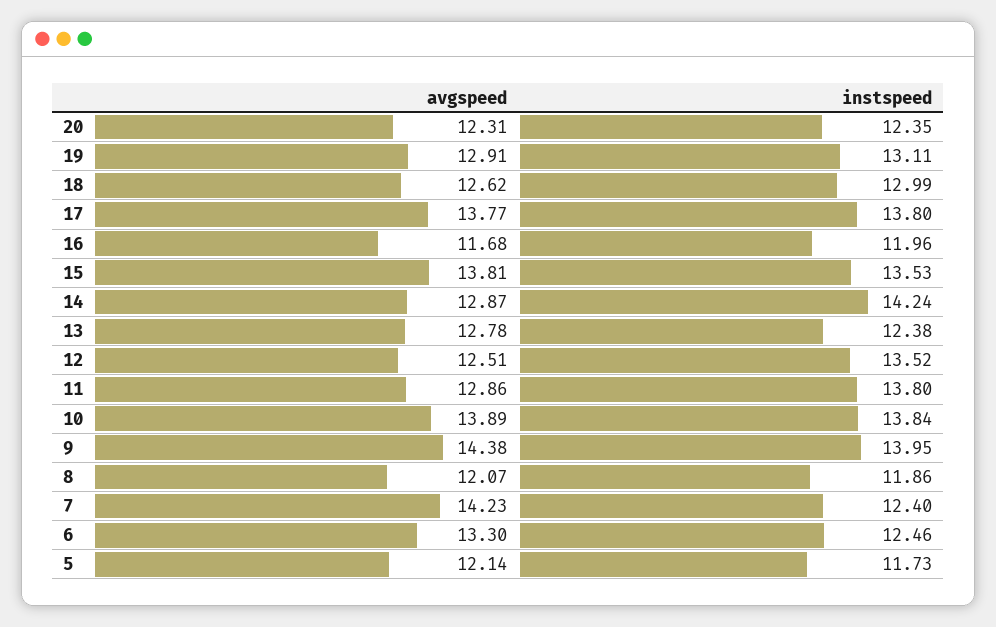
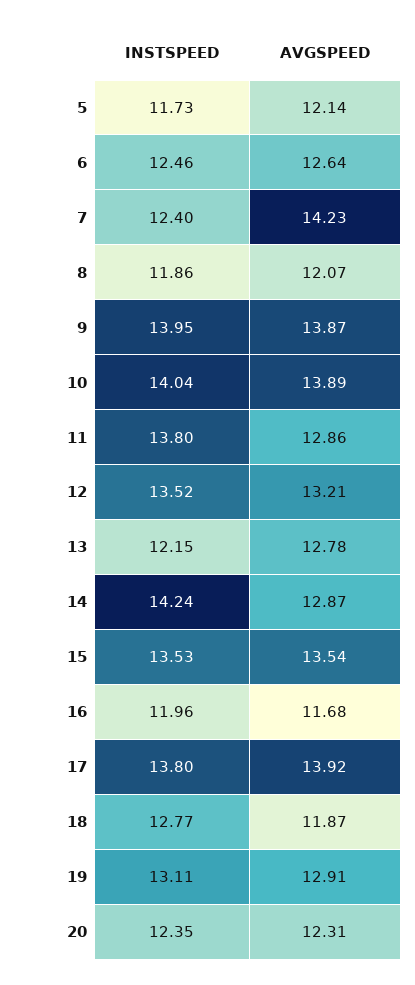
  {
    "avgspeed": {
      "20": 12.31,
      "19": 12.91,
-     "18": 12.62,
+     "18": 11.87,
-     "17": 13.77,
+     "17": 13.92,
      "16": 11.68,
-     "15": 13.81,
+     "15": 13.54,
      "14": 12.87,
      "13": 12.78,
-     "12": 12.51,
+     "12": 13.21,
      "11": 12.86,
      "10": 13.89,
-     "9": 14.38,
+     "9": 13.87,
      "8": 12.07,
      "7": 14.23,
-     "6": 13.3,
+     "6": 12.64,
      "5": 12.14
    },
    "instspeed": {
      "20": 12.35,
      "19": 13.11,
-     "18": 12.99,
+     "18": 12.77,
      "17": 13.8,
      "16": 11.96,
      "15": 13.53,
      "14": 14.24,
-     "13": 12.38,
+     "13": 12.15,
      "12": 13.52,
      "11": 13.8,
-     "10": 13.84,
+     "10": 14.04,
      "9": 13.95,
      "8": 11.86,
      "7": 12.4,
      "6": 12.46,
      "5": 11.73
    }
  }

